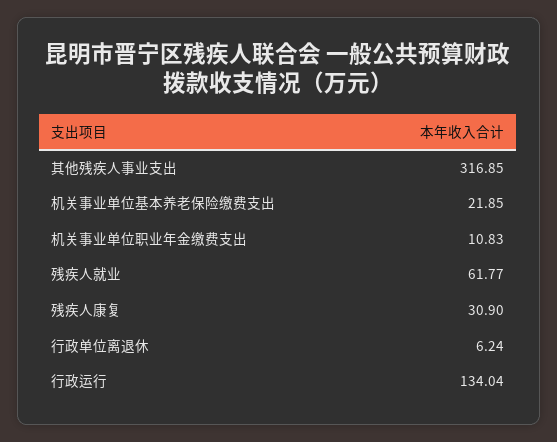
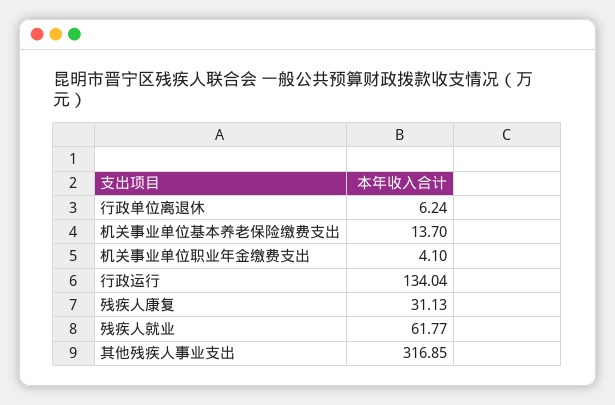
  {
    "其他残疾人事业支出": 316.85,
-   "机关事业单位基本养老保险缴费支出": 21.85,
+   "机关事业单位基本养老保险缴费支出": 13.7,
-   "机关事业单位职业年金缴费支出": 10.83,
+   "机关事业单位职业年金缴费支出": 4.1,
    "残疾人就业": 61.77,
-   "残疾人康复": 30.9,
+   "残疾人康复": 31.13,
    "行政单位离退休": 6.24,
    "行政运行": 134.04
  }

